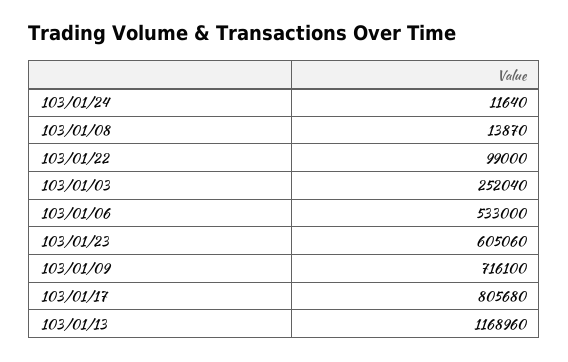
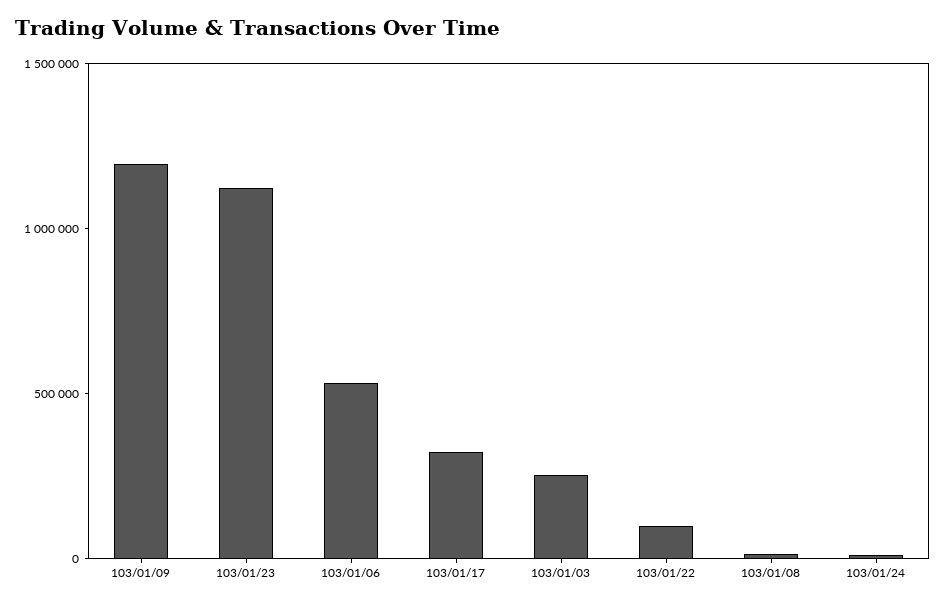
  {
    "103/01/24": 11640,
    "103/01/08": 13870,
    "103/01/22": 99000,
    "103/01/03": 252040,
    "103/01/06": 533000,
-   "103/01/23": 605060,
+   "103/01/23": 1100000,
-   "103/01/09": 716100,
+   "103/01/09": 1200000,
-   "103/01/17": 805680,
+   "103/01/17": 300000
-   "103/01/13": 1168960
  }

